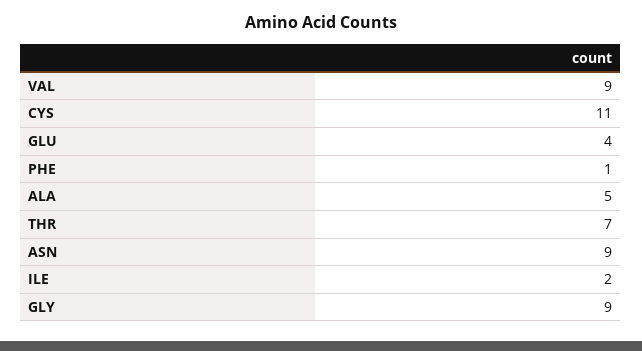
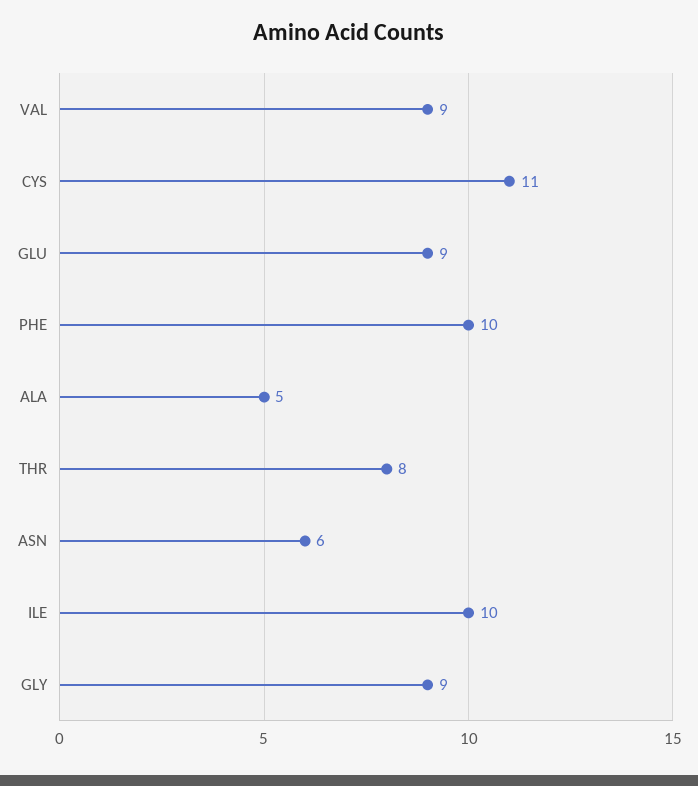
  {
    "VAL": 9,
    "CYS": 11,
-   "GLU": 4,
+   "GLU": 9,
-   "PHE": 1,
+   "PHE": 10,
    "ALA": 5,
-   "THR": 7,
+   "THR": 8,
-   "ASN": 9,
+   "ASN": 6,
-   "ILE": 2,
+   "ILE": 10,
    "GLY": 9
  }

